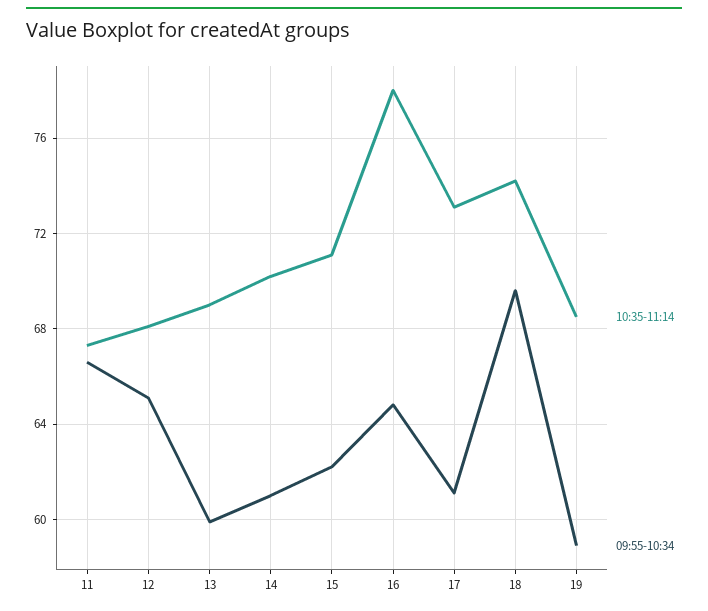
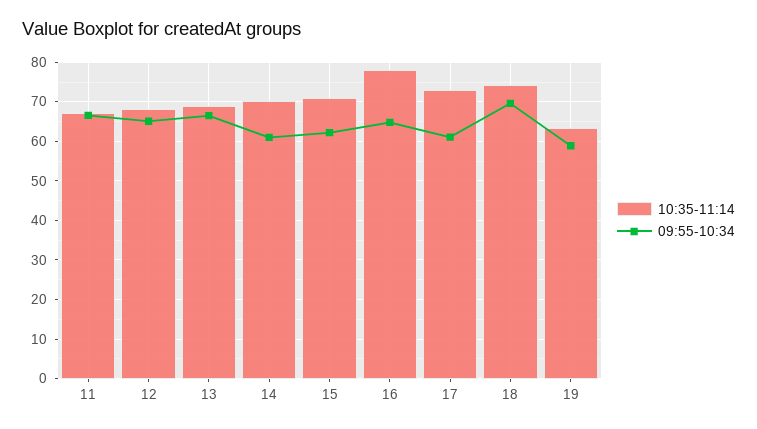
  {
    "10:35-11:14": {
      "11": 67.5,
      "12": 68,
      "13": 69,
      "14": 70,
      "15": 71,
      "16": 78,
      "17": 73,
      "18": 74,
-     "19": 68.5
+     "19": 64
    },
    "09:55-10:34": {
      "11": 66.5,
      "12": 65,
-     "13": 60,
+     "13": 66,
      "14": 61,
      "15": 62,
      "16": 65,
      "17": 61,
      "18": 69.5,
      "19": 59
    }
  }

